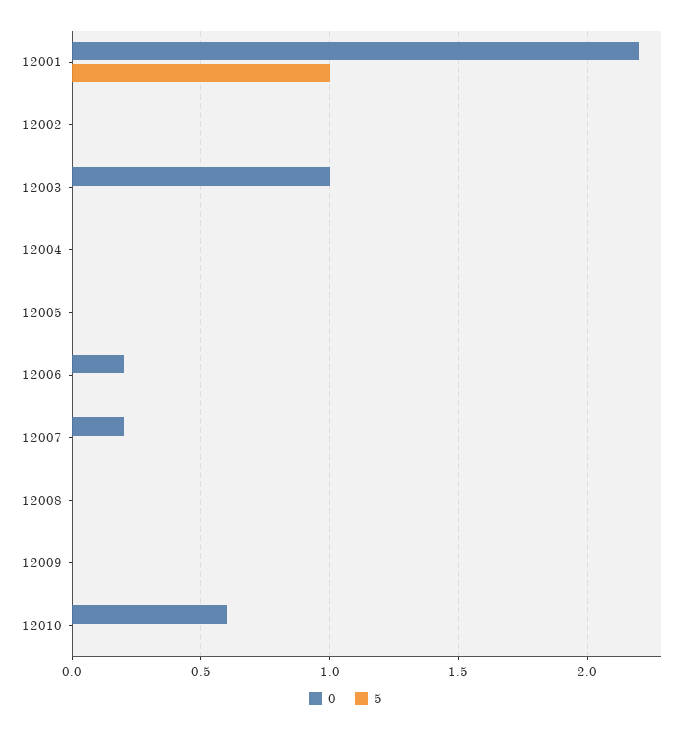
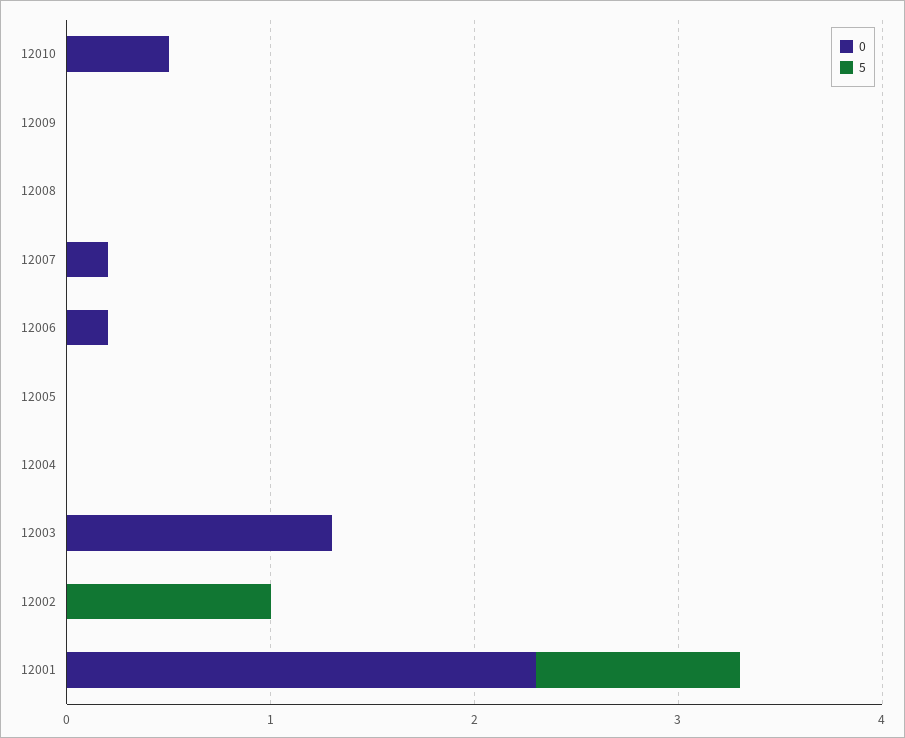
  {
    "0": {
-     "12001": 2.2,
+     "12001": 2.3,
      "12002": 0,
-     "12003": 1,
+     "12003": 1.3,
      "12004": 0,
      "12005": 0,
      "12006": 0.2,
      "12007": 0.2,
      "12008": 0,
      "12009": 0,
-     "12010": 0.6
+     "12010": 0.5
    },
    "5": {
      "12001": 1,
-     "12002": 0,
+     "12002": 1,
      "12003": 0,
      "12004": 0,
      "12005": 0,
      "12006": 0,
      "12007": 0,
      "12008": 0,
      "12009": 0,
      "12010": 0
    }
  }

